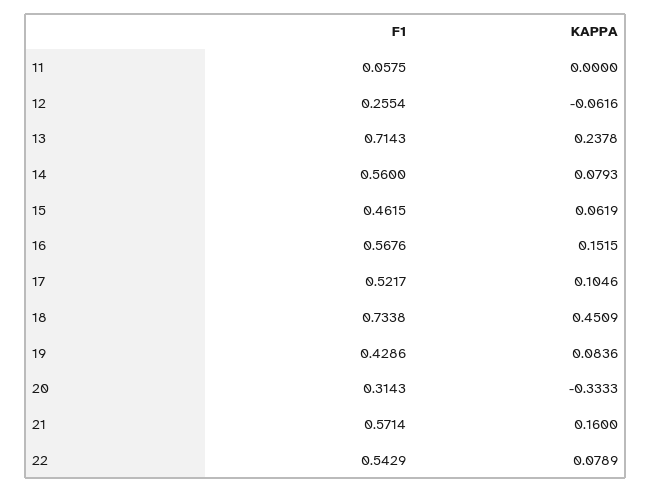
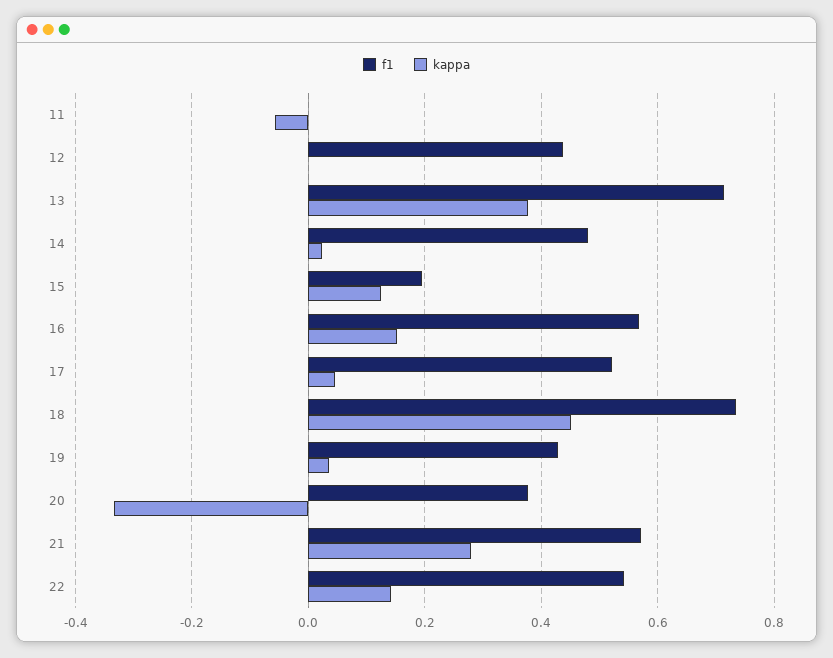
  {
    "F1": {
-     "11": 0.0575,
+     "11": 0,
-     "12": 0.2554,
+     "12": 0.44,
      "13": 0.7143,
-     "14": 0.56,
+     "14": 0.48,
-     "15": 0.4615,
+     "15": 0.2,
      "16": 0.5676,
      "17": 0.5217,
      "18": 0.7338,
      "19": 0.4286,
-     "20": 0.3143,
+     "20": 0.38,
      "21": 0.5714,
      "22": 0.5429
    },
    "KAPPA": {
-     "11": 0,
+     "11": -0.06,
-     "12": -0.0616,
+     "12": 0,
-     "13": 0.2378,
+     "13": 0.38,
-     "14": 0.0793,
+     "14": 0.02,
-     "15": 0.0619,
+     "15": 0.12,
      "16": 0.1515,
-     "17": 0.1046,
+     "17": 0.04,
      "18": 0.4509,
-     "19": 0.0836,
+     "19": 0.04,
      "20": -0.3333,
-     "21": 0.16,
+     "21": 0.28,
-     "22": 0.0789
+     "22": 0.14
    }
  }

